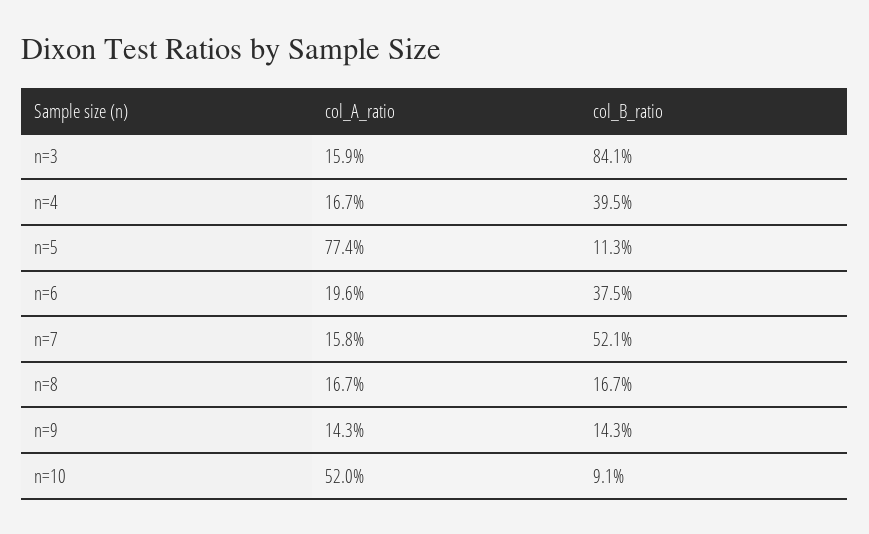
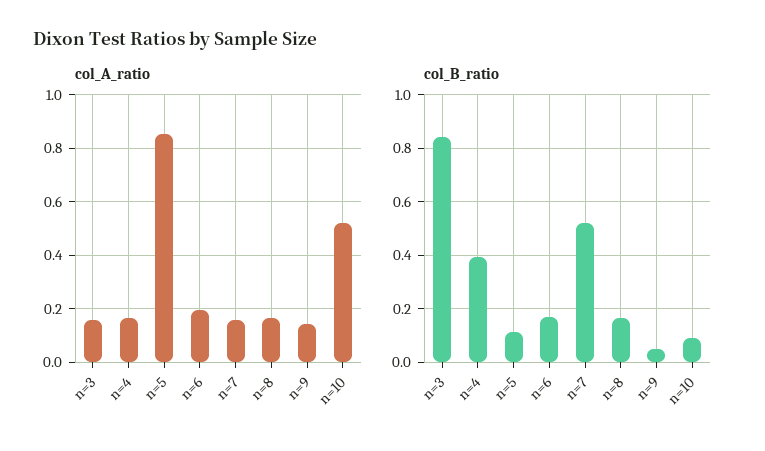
  {
    "col_A_ratio": {
      "n=3": 0.159,
      "n=4": 0.167,
-     "n=5": 0.774,
+     "n=5": 0.85,
      "n=6": 0.196,
      "n=7": 0.158,
      "n=8": 0.167,
      "n=9": 0.143,
      "n=10": 0.52
    },
    "col_B_ratio": {
      "n=3": 0.841,
      "n=4": 0.395,
      "n=5": 0.113,
-     "n=6": 0.375,
+     "n=6": 0.175,
      "n=7": 0.521,
      "n=8": 0.167,
-     "n=9": 0.143,
+     "n=9": 0.05,
      "n=10": 0.091
    }
  }

